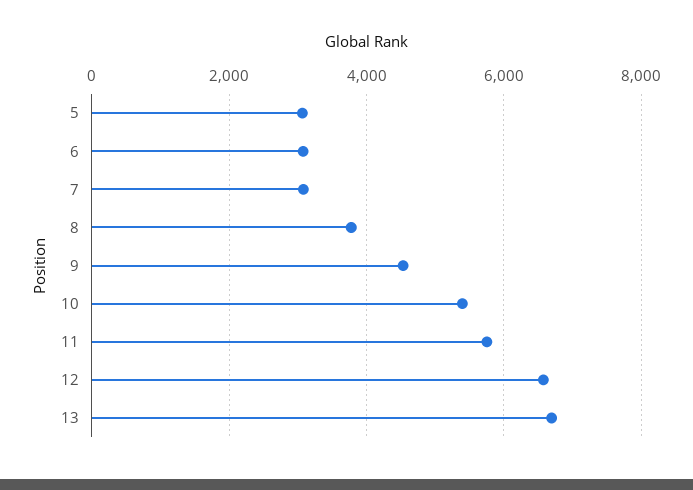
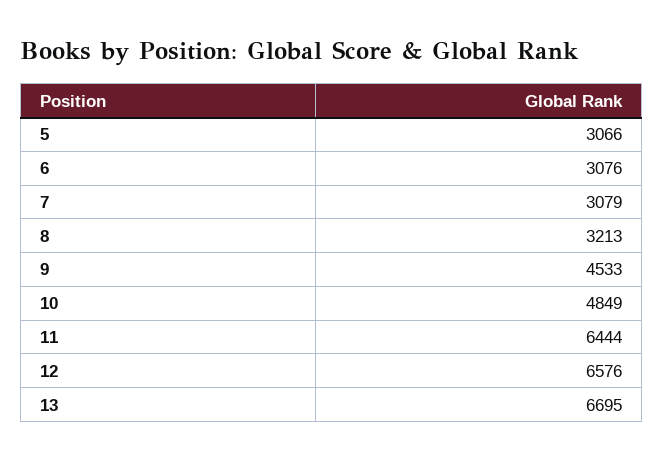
  {
    "5": 3066,
    "6": 3076,
    "7": 3079,
-   "8": 3800,
+   "8": 3213,
    "9": 4533,
-   "10": 5400,
+   "10": 4849,
-   "11": 5800,
+   "11": 6444,
    "12": 6576,
    "13": 6695
  }

